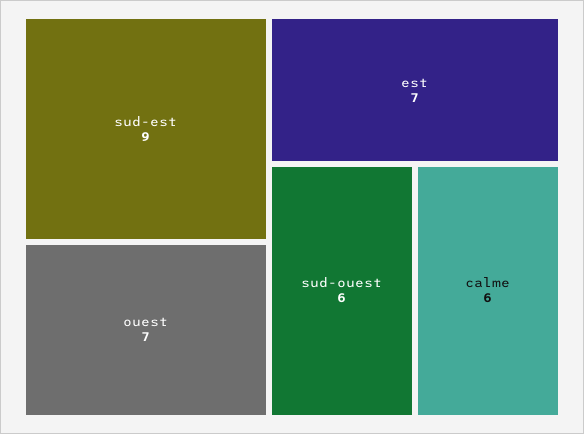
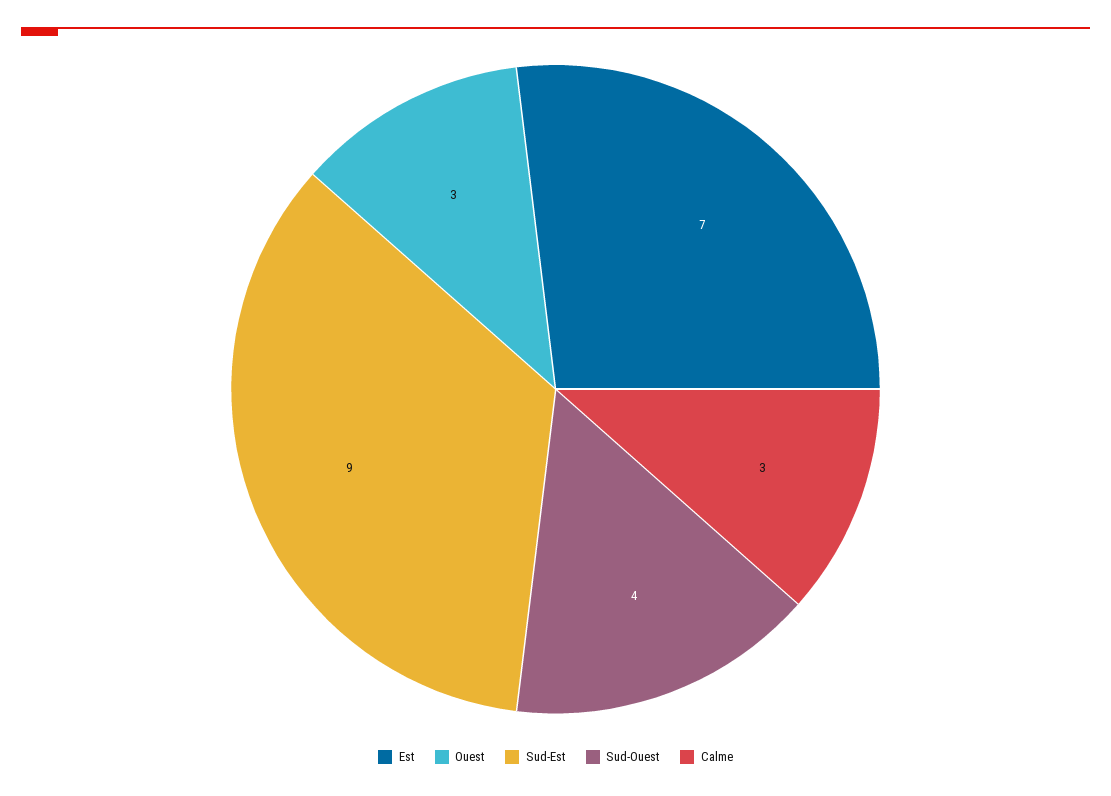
  {
    "sud-est": 9,
-   "ouest": 7,
+   "ouest": 3,
    "est": 7,
-   "sud-ouest": 6,
+   "sud-ouest": 4,
-   "calme": 6
+   "calme": 3
  }

